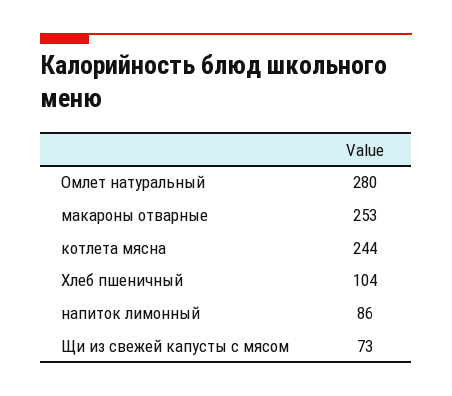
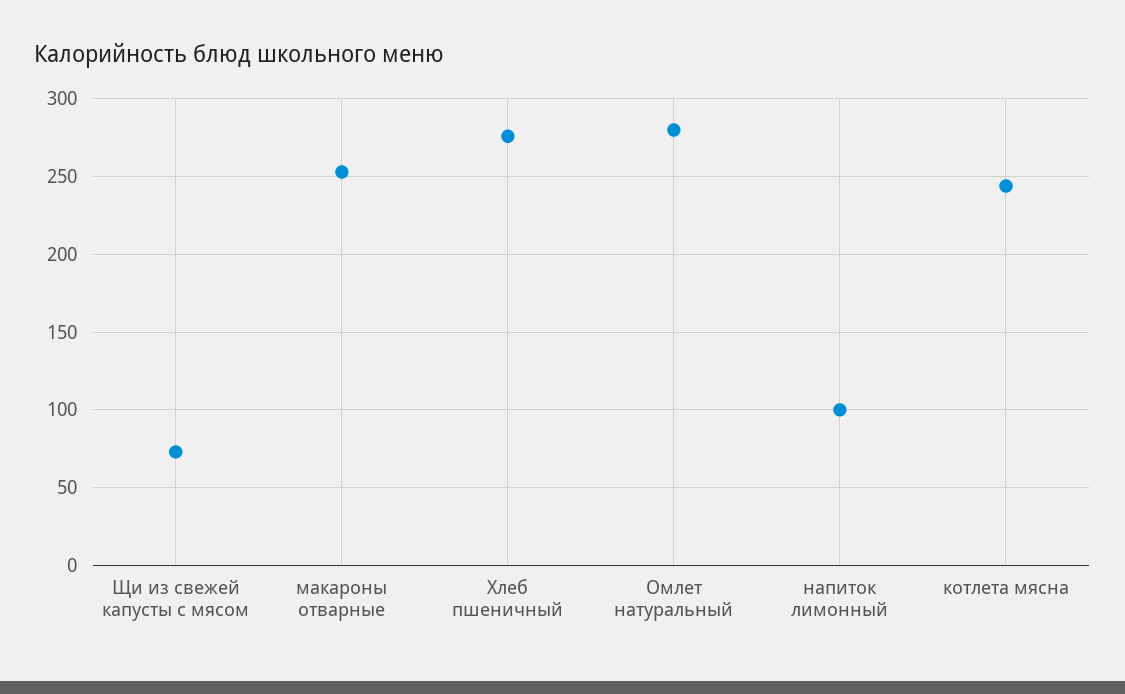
  {
    "Омлет натуральный": 280,
    "макароны отварные": 253,
    "котлета мясна": 244,
-   "Хлеб пшеничный": 104,
+   "Хлеб пшеничный": 275,
-   "напиток лимонный": 86,
+   "напиток лимонный": 100,
    "Щи из свежей капусты с мясом": 73
  }

